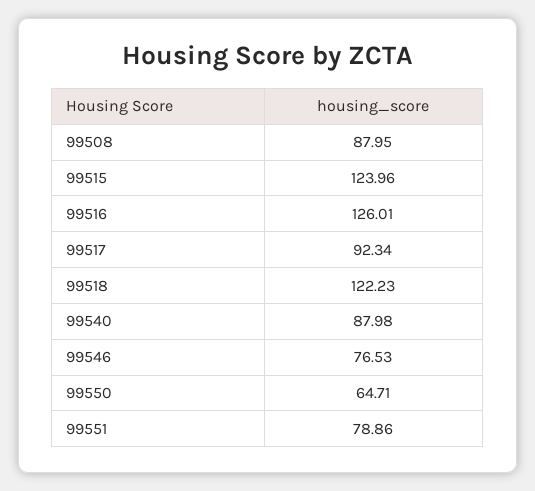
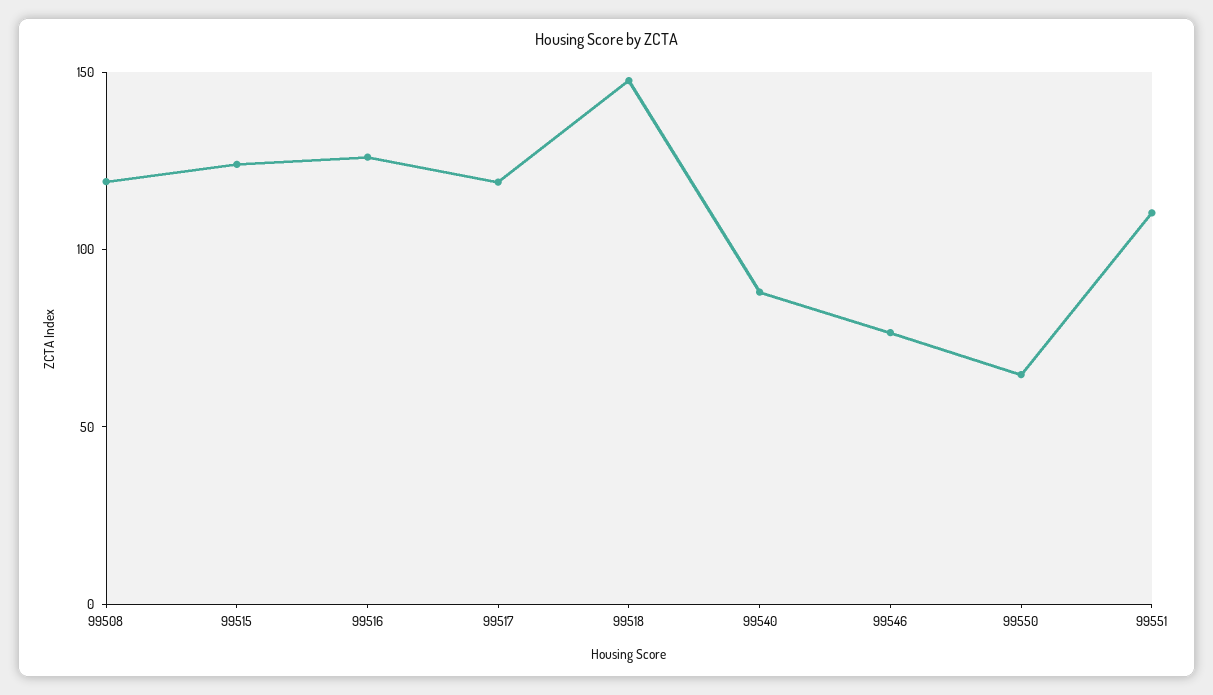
  {
-   "99508": 87.95,
+   "99508": 120,
    "99515": 123.96,
    "99516": 126.01,
-   "99517": 92.34,
+   "99517": 120,
-   "99518": 122.23,
+   "99518": 150,
    "99540": 87.98,
    "99546": 76.53,
    "99550": 64.71,
-   "99551": 78.86
+   "99551": 110
  }

